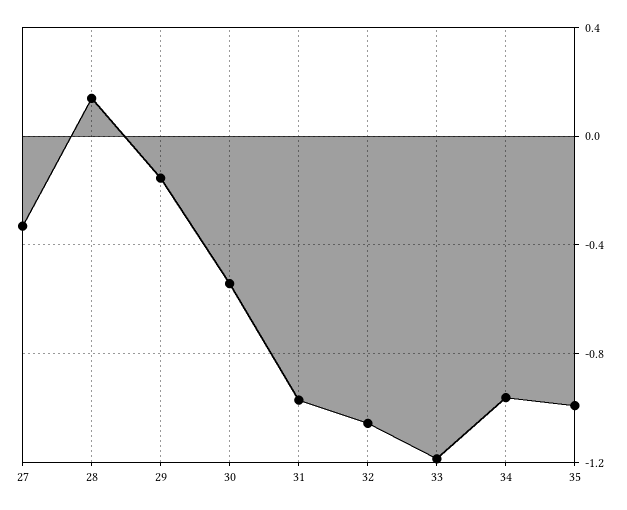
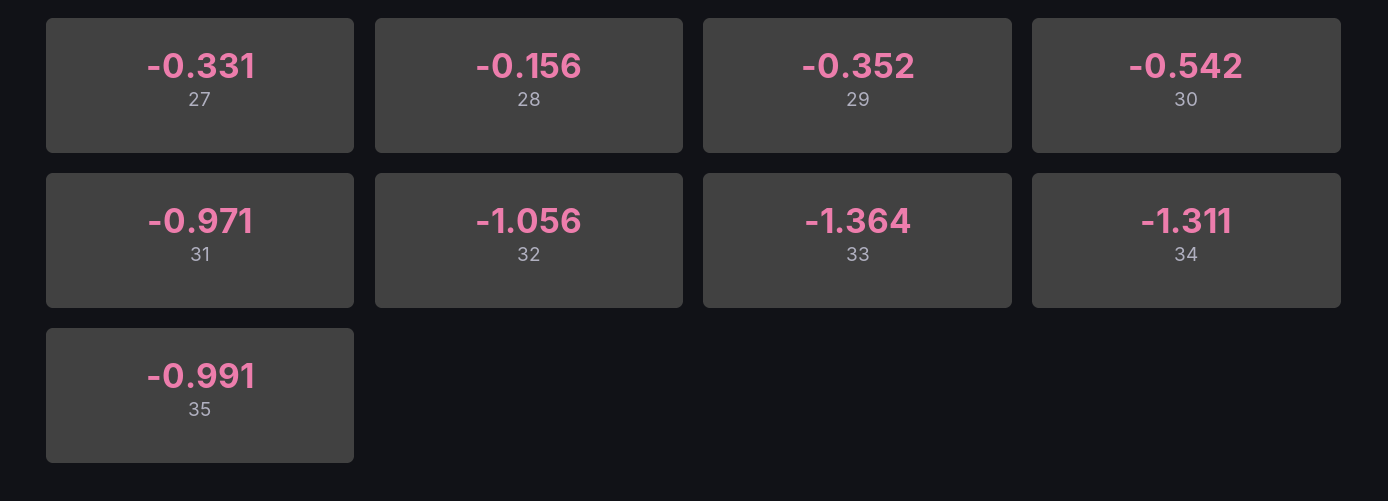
  {
    "27": -0.331,
-   "28": 0.15,
+   "28": -0.156,
-   "29": -0.15,
+   "29": -0.352,
    "30": -0.542,
    "31": -0.971,
    "32": -1.056,
-   "33": -1.2,
+   "33": -1.364,
-   "34": -0.95,
+   "34": -1.311,
    "35": -0.991
  }

